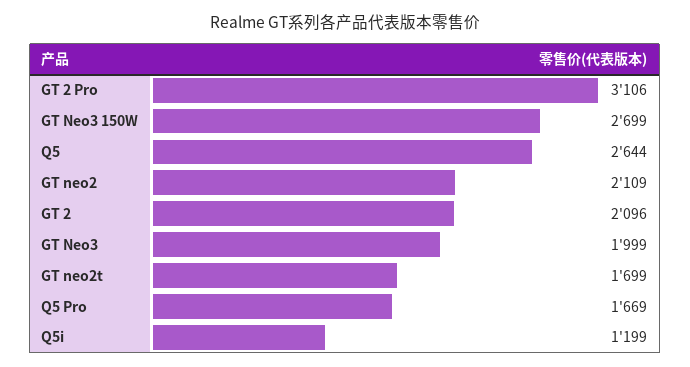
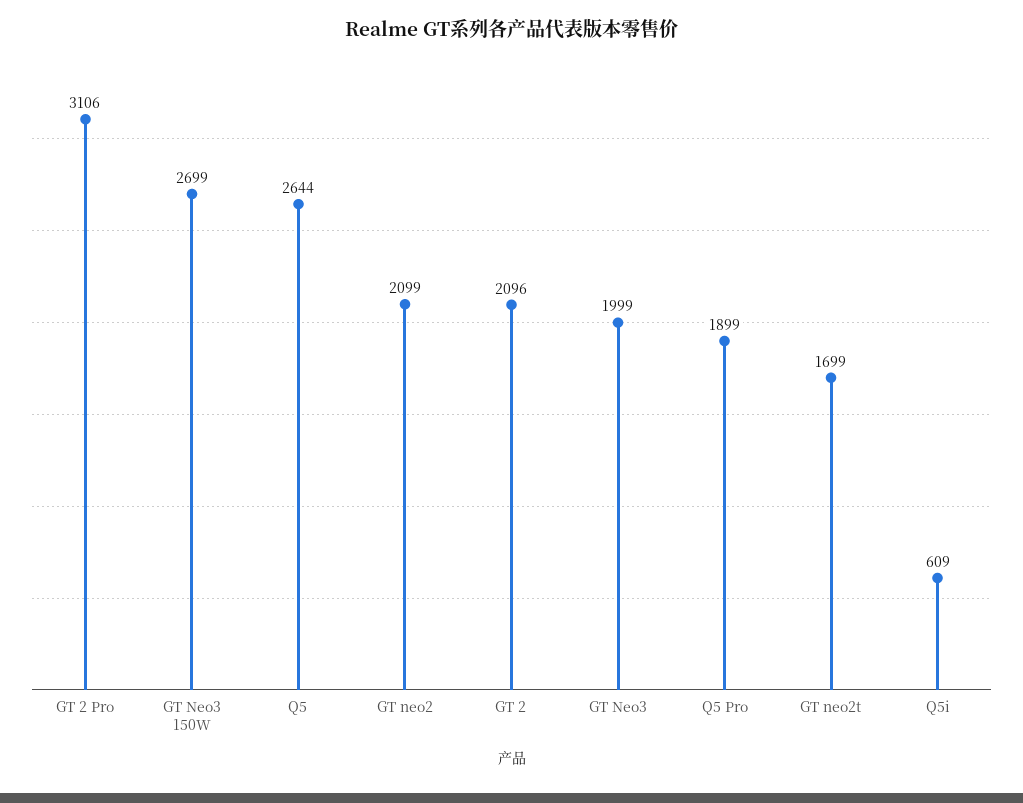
  {
    "GT 2 Pro": 3106,
    "GT Neo3 150W": 2699,
    "Q5": 2644,
-   "GT neo2": 2109,
+   "GT neo2": 2099,
    "GT 2": 2096,
    "GT Neo3": 1999,
    "GT neo2t": 1699,
-   "Q5 Pro": 1669,
+   "Q5 Pro": 1899,
-   "Q5i": 1199
+   "Q5i": 609
  }

